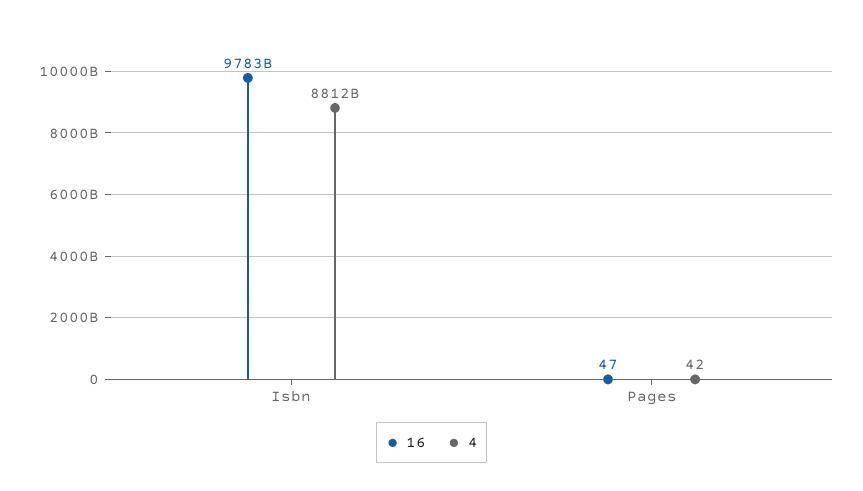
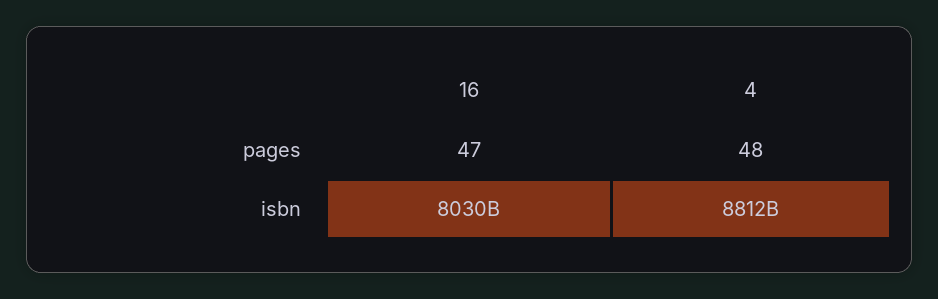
  {
    "16": {
-     "Isbn": 9783000000000,
+     "Isbn": 8030000000000,
      "Pages": 47
    },
    "4": {
      "Isbn": 8812000000000,
-     "Pages": 42
+     "Pages": 48
    }
  }

